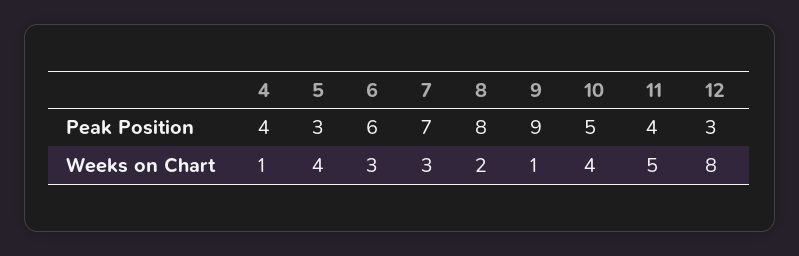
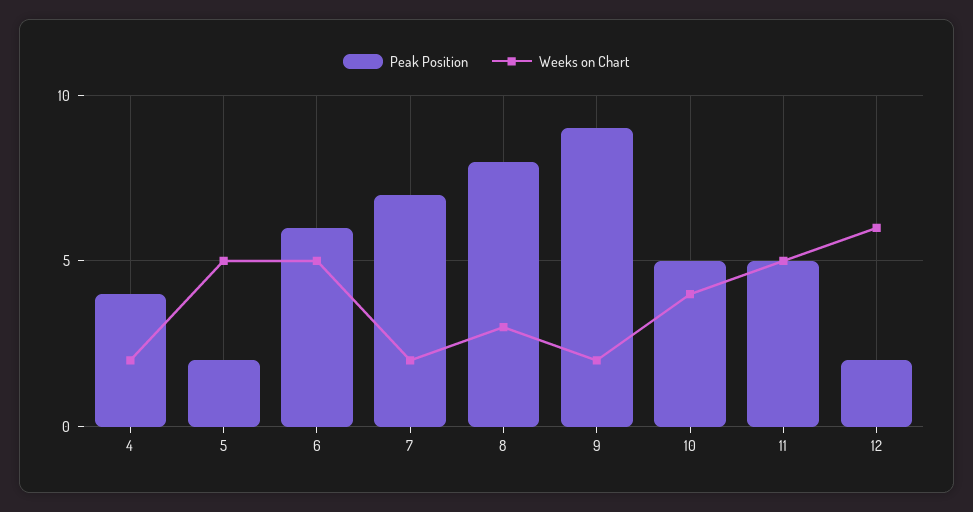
  {
    "Peak Position": {
      "4": 4,
-     "5": 3,
+     "5": 2,
      "6": 6,
      "7": 7,
      "8": 8,
      "9": 9,
      "10": 5,
-     "11": 4,
+     "11": 5,
-     "12": 3
+     "12": 2
    },
    "Weeks on Chart": {
-     "4": 1,
+     "4": 2,
-     "5": 4,
+     "5": 5,
-     "6": 3,
+     "6": 5,
-     "7": 3,
+     "7": 2,
-     "8": 2,
+     "8": 3,
-     "9": 1,
+     "9": 2,
      "10": 4,
      "11": 5,
-     "12": 8
+     "12": 6
    }
  }

